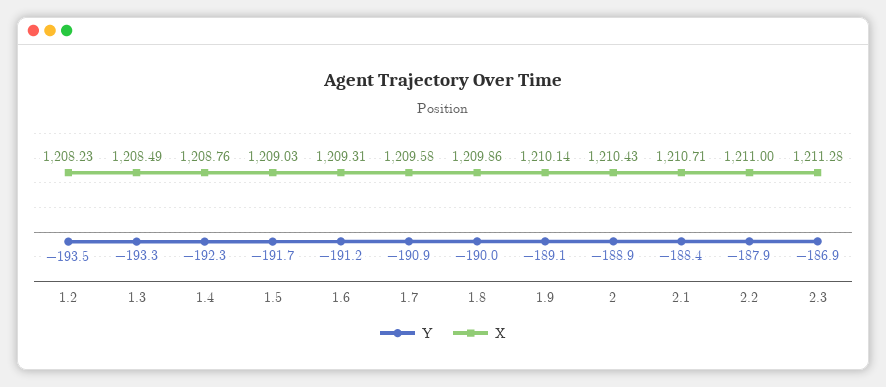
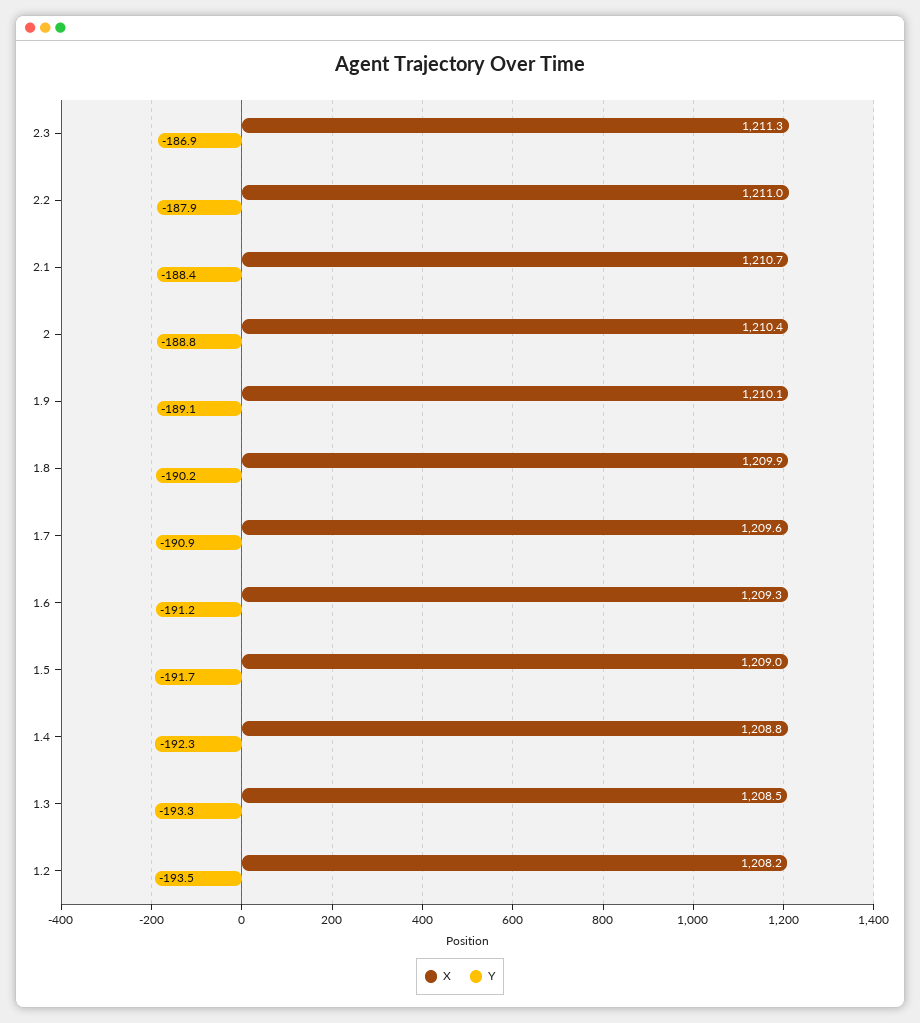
  {
    "Y": {
      "1.2": -193.5,
      "1.3": -193.3,
      "1.4": -192.3,
      "1.5": -191.7,
      "1.6": -191.2,
      "1.7": -190.9,
-     "1.8": -190,
+     "1.8": -190.2,
      "1.9": -189.1,
-     "2": -188.9,
+     "2": -188.8,
      "2.1": -188.4,
      "2.2": -187.9,
      "2.3": -186.9
    },
    "X": {
      "1.2": 1208.23,
      "1.3": 1208.49,
      "1.4": 1208.76,
      "1.5": 1209.03,
      "1.6": 1209.31,
      "1.7": 1209.58,
      "1.8": 1209.86,
      "1.9": 1210.14,
      "2": 1210.43,
      "2.1": 1210.71,
      "2.2": 1211,
      "2.3": 1211.28
    }
  }

